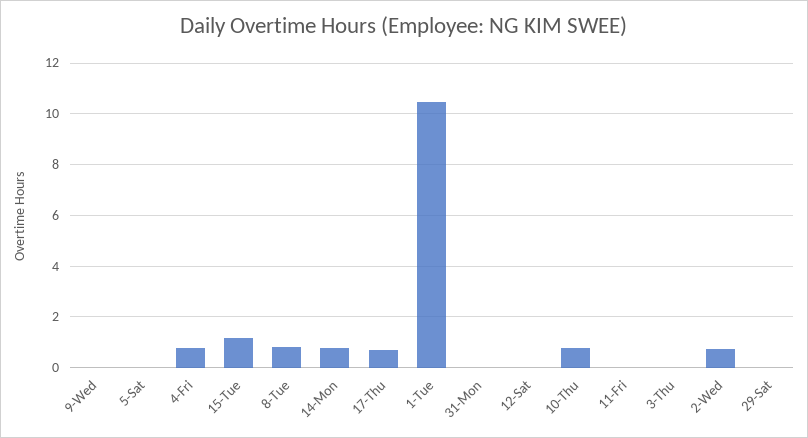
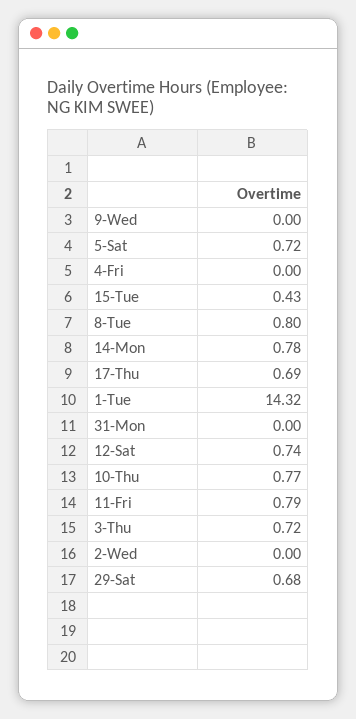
  {
    "9-Wed": 0,
-   "5-Sat": 0,
+   "5-Sat": 0.72,
-   "4-Fri": 0.75,
+   "4-Fri": 0,
-   "15-Tue": 1.25,
+   "15-Tue": 0.43,
    "8-Tue": 0.8,
    "14-Mon": 0.78,
    "17-Thu": 0.69,
-   "1-Tue": 10.5,
+   "1-Tue": 14.32,
    "31-Mon": 0,
-   "12-Sat": 0,
+   "12-Sat": 0.74,
    "10-Thu": 0.77,
-   "11-Fri": 0,
+   "11-Fri": 0.79,
-   "3-Thu": 0,
+   "3-Thu": 0.72,
-   "2-Wed": 0.75,
+   "2-Wed": 0,
-   "29-Sat": 0
+   "29-Sat": 0.68
  }

